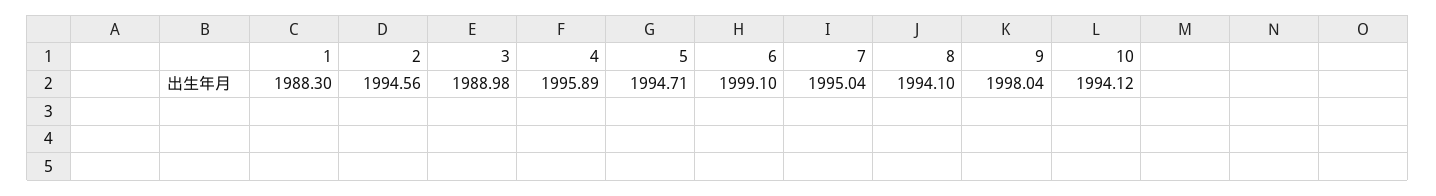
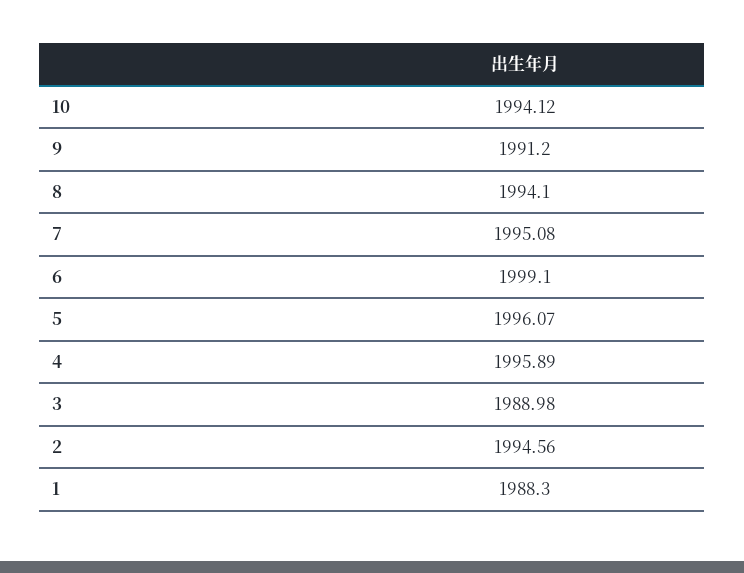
  {
    "1": 1988.3,
    "2": 1994.56,
    "3": 1988.98,
    "4": 1995.89,
-   "5": 1994.71,
+   "5": 1996.07,
    "6": 1999.1,
-   "7": 1995.04,
+   "7": 1995.08,
    "8": 1994.1,
-   "9": 1998.04,
+   "9": 1991.2,
    "10": 1994.12
  }

